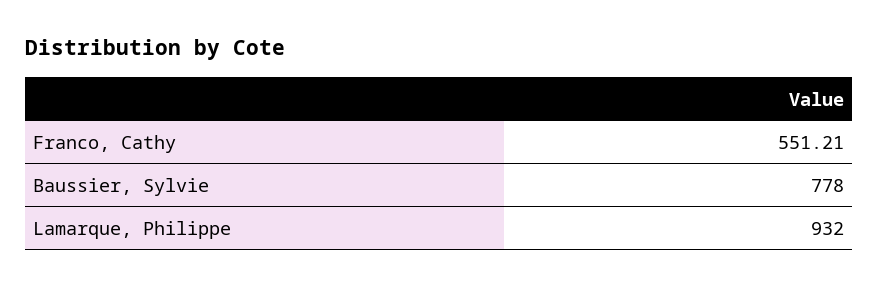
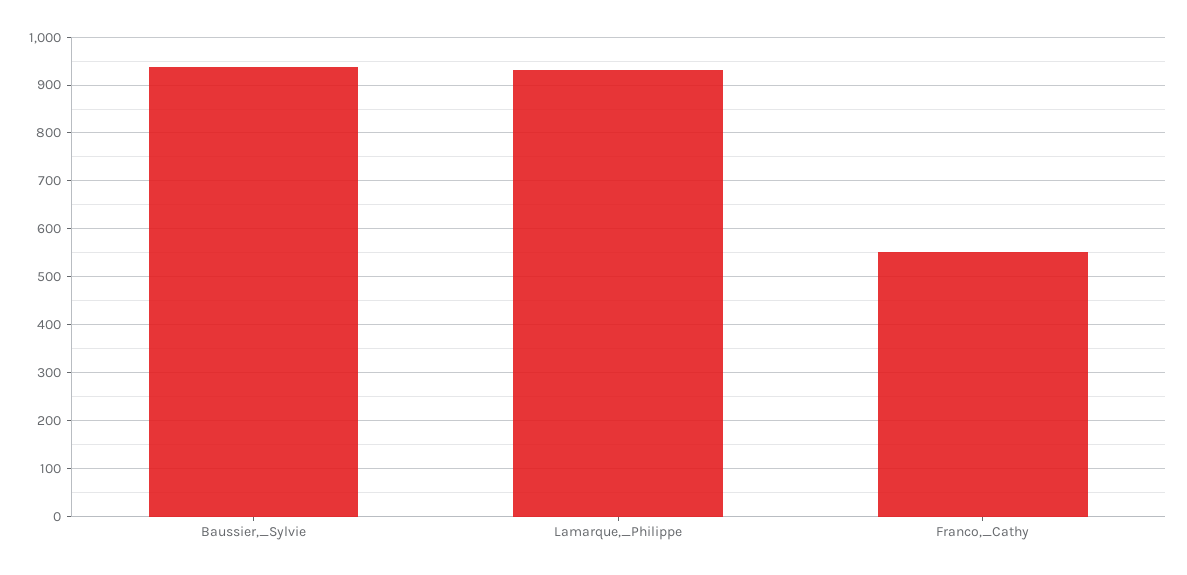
  {
    "Franco, Cathy": 551.21,
-   "Baussier, Sylvie": 778,
+   "Baussier, Sylvie": 940,
    "Lamarque, Philippe": 932
  }

